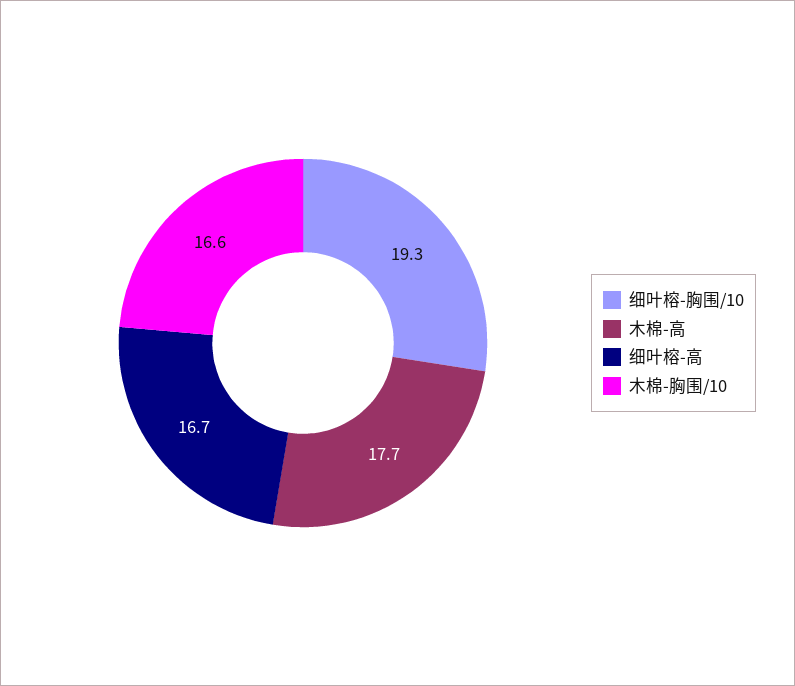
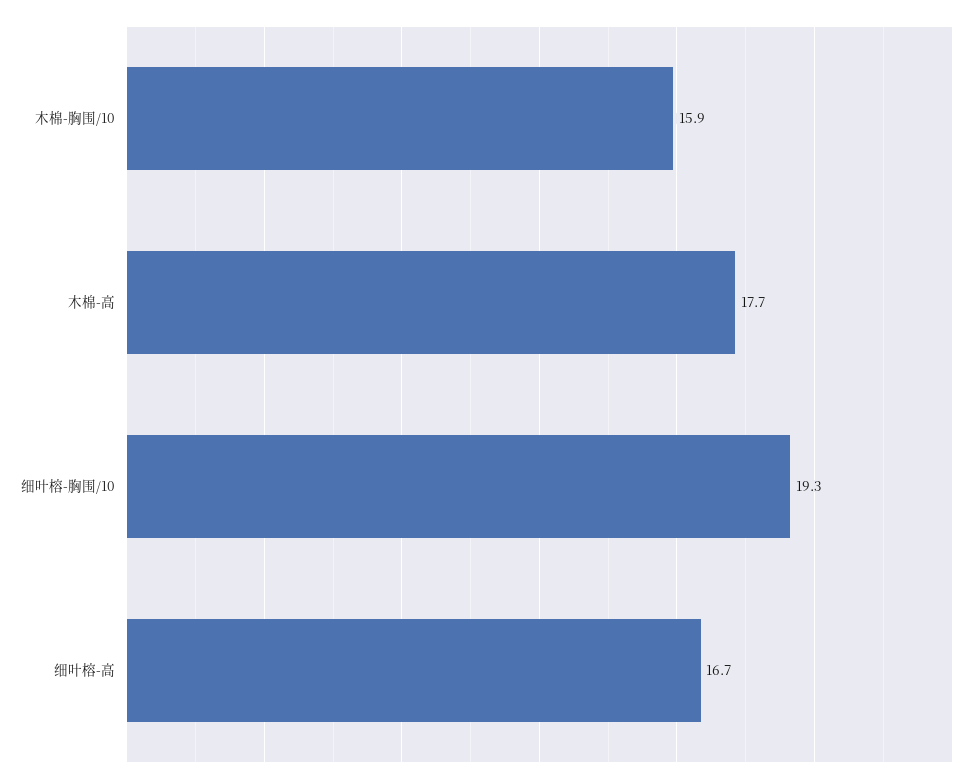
  {
    "细叶榕-胸围/10": 19.3,
    "木棉-高": 17.7,
    "细叶榕-高": 16.7,
-   "木棉-胸围/10": 16.6
+   "木棉-胸围/10": 15.9
  }

